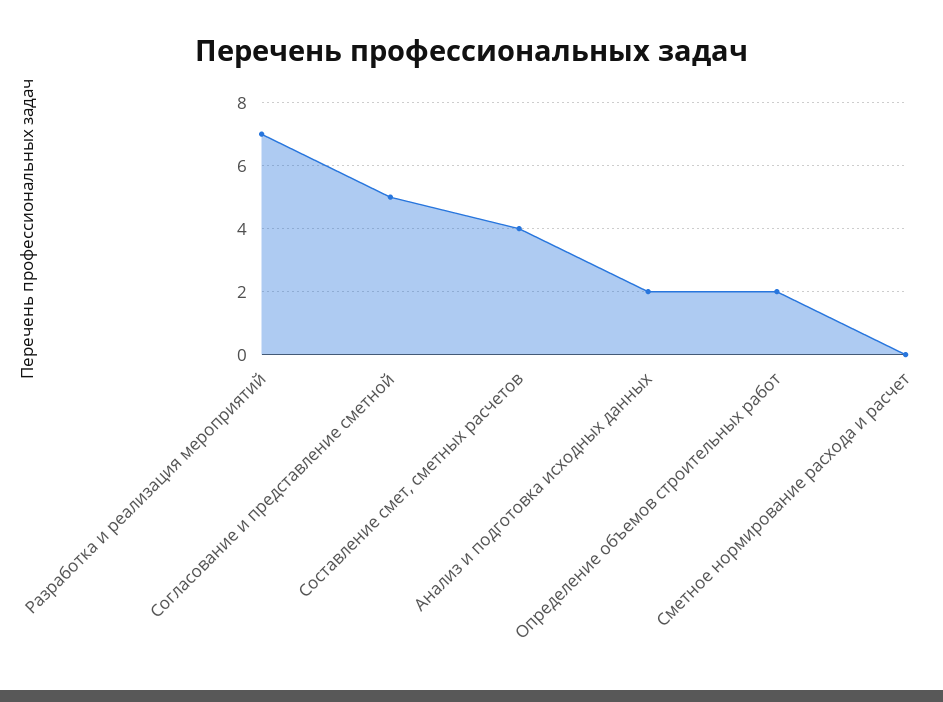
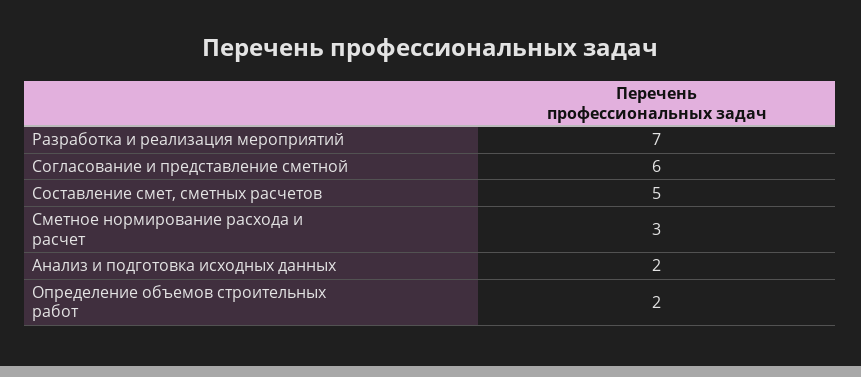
  {
    "Разработка и реализация мероприятий": 7,
-   "Согласование и представление сметной": 5,
+   "Согласование и представление сметной": 6,
-   "Составление смет, сметных расчетов": 4,
+   "Составление смет, сметных расчетов": 5,
    "Анализ и подготовка исходных данных": 2,
    "Определение объемов строительных работ": 2,
-   "Сметное нормирование расхода и расчет": 0
+   "Сметное нормирование расхода и расчет": 3
  }

